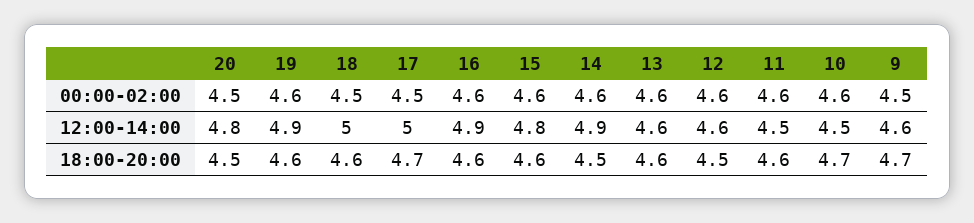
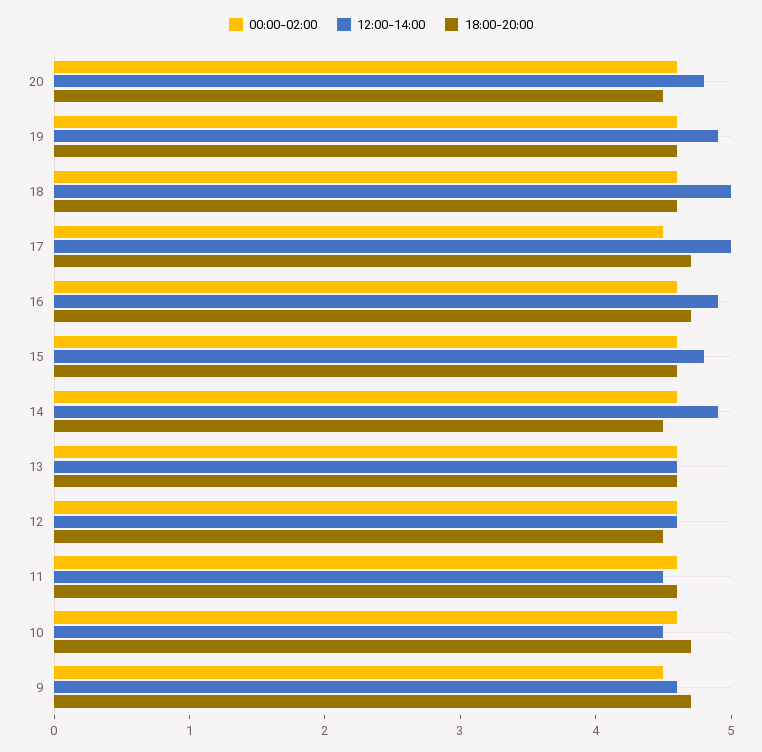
  {
    "00:00-02:00": {
-     "20": 4.5,
+     "20": 4.6,
      "19": 4.6,
-     "18": 4.5,
+     "18": 4.6,
      "17": 4.5,
      "16": 4.6,
      "15": 4.6,
      "14": 4.6,
      "13": 4.6,
      "12": 4.6,
      "11": 4.6,
      "10": 4.6,
      "9": 4.5
    },
    "12:00-14:00": {
      "20": 4.8,
      "19": 4.9,
      "18": 5,
      "17": 5,
      "16": 4.9,
      "15": 4.8,
      "14": 4.9,
      "13": 4.6,
      "12": 4.6,
      "11": 4.5,
      "10": 4.5,
      "9": 4.6
    },
    "18:00-20:00": {
      "20": 4.5,
      "19": 4.6,
      "18": 4.6,
      "17": 4.7,
-     "16": 4.6,
+     "16": 4.7,
      "15": 4.6,
      "14": 4.5,
      "13": 4.6,
      "12": 4.5,
      "11": 4.6,
      "10": 4.7,
      "9": 4.7
    }
  }

